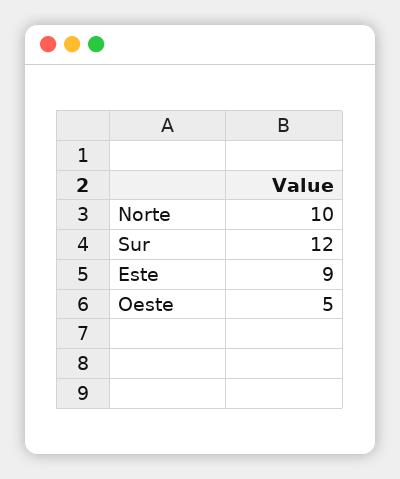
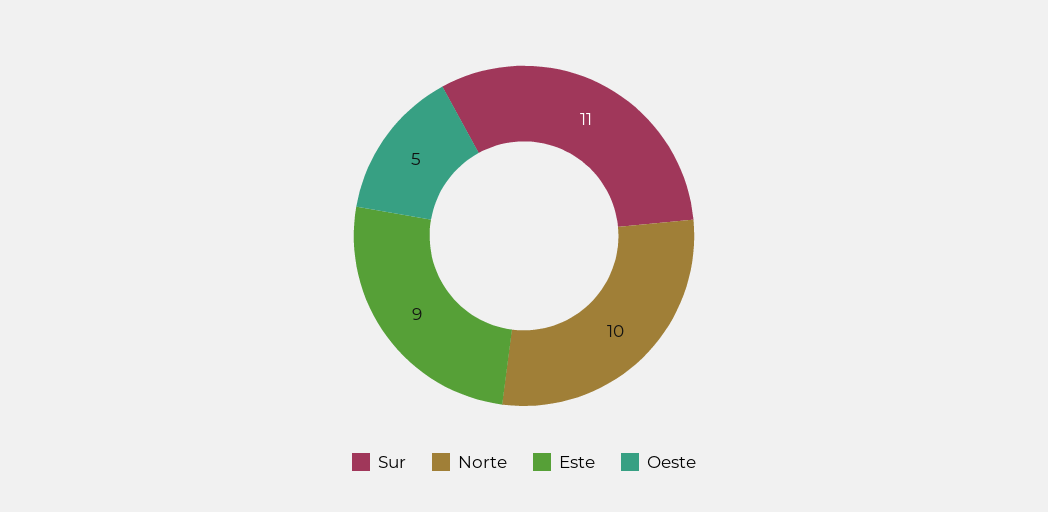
  {
    "Norte": 10,
-   "Sur": 12,
+   "Sur": 11,
    "Este": 9,
    "Oeste": 5
  }

